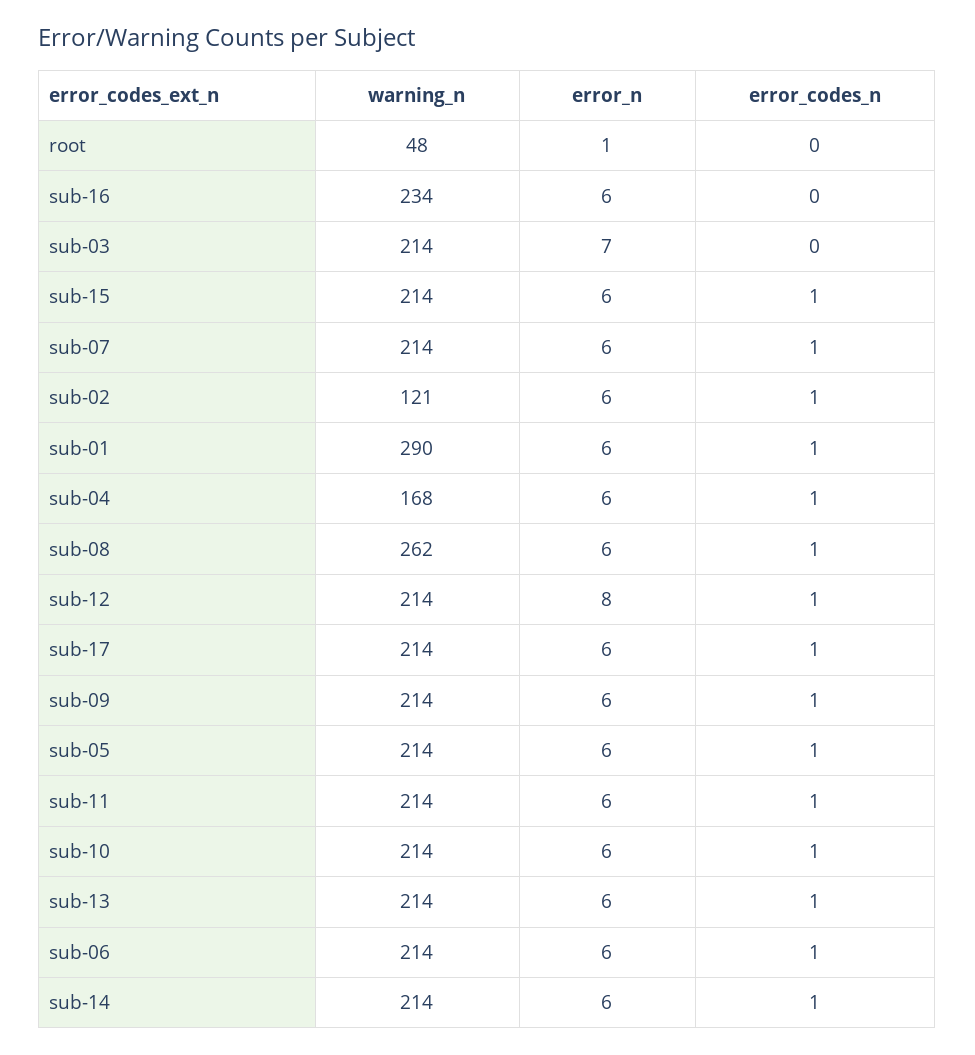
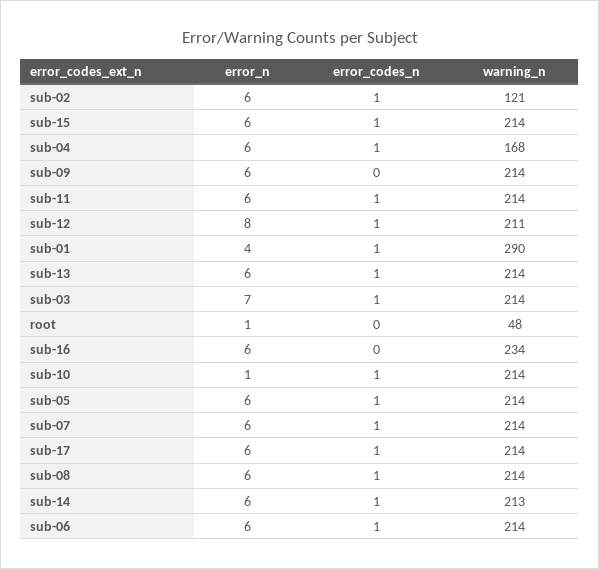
  {
    "warning_n": {
      "root": 48,
      "sub-16": 234,
      "sub-03": 214,
      "sub-15": 214,
      "sub-07": 214,
      "sub-02": 121,
      "sub-01": 290,
      "sub-04": 168,
-     "sub-08": 262,
+     "sub-08": 214,
-     "sub-12": 214,
+     "sub-12": 211,
      "sub-17": 214,
      "sub-09": 214,
      "sub-05": 214,
      "sub-11": 214,
      "sub-10": 214,
      "sub-13": 214,
      "sub-06": 214,
-     "sub-14": 214
+     "sub-14": 213
    },
    "error_n": {
      "root": 1,
      "sub-16": 6,
      "sub-03": 7,
      "sub-15": 6,
      "sub-07": 6,
      "sub-02": 6,
-     "sub-01": 6,
+     "sub-01": 4,
      "sub-04": 6,
      "sub-08": 6,
      "sub-12": 8,
      "sub-17": 6,
      "sub-09": 6,
      "sub-05": 6,
      "sub-11": 6,
-     "sub-10": 6,
+     "sub-10": 1,
      "sub-13": 6,
      "sub-06": 6,
      "sub-14": 6
    },
    "error_codes_n": {
      "root": 0,
      "sub-16": 0,
-     "sub-03": 0,
+     "sub-03": 1,
      "sub-15": 1,
      "sub-07": 1,
      "sub-02": 1,
      "sub-01": 1,
      "sub-04": 1,
      "sub-08": 1,
      "sub-12": 1,
      "sub-17": 1,
-     "sub-09": 1,
+     "sub-09": 0,
      "sub-05": 1,
      "sub-11": 1,
      "sub-10": 1,
      "sub-13": 1,
      "sub-06": 1,
      "sub-14": 1
    }
  }

